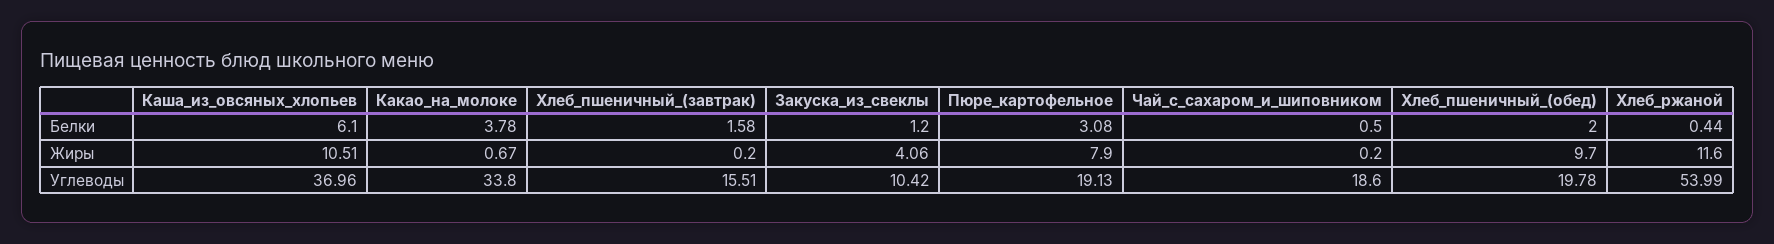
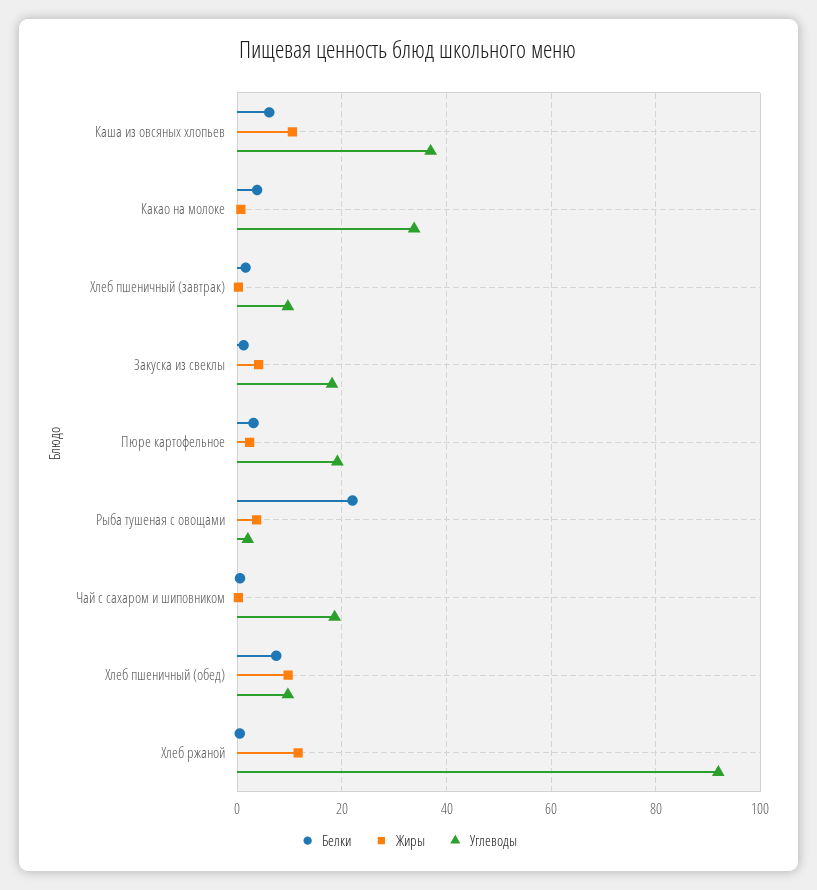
  {
    "Белки": {
      "Каша_из_овсяных_хлопьев": 6.1,
      "Какао_на_молоке": 3.78,
      "Хлеб_пшеничный_(завтрак)": 1.58,
      "Закуска_из_свеклы": 1.2,
      "Пюре_картофельное": 3.08,
      "Чай_с_сахаром_и_шиповником": 0.5,
-     "Хлеб_пшеничный_(обед)": 2,
+     "Хлеб_пшеничный_(обед)": 8,
-     "Хлеб_ржаной": 0.44
+     "Хлеб_ржаной": 0.44,
+     "Рыба тушеная с овощами": 22
    },
    "Жиры": {
      "Каша_из_овсяных_хлопьев": 10.51,
      "Какао_на_молоке": 0.67,
      "Хлеб_пшеничный_(завтрак)": 0.2,
      "Закуска_из_свеклы": 4.06,
-     "Пюре_картофельное": 7.9,
+     "Пюре_картофельное": 2,
      "Чай_с_сахаром_и_шиповником": 0.2,
      "Хлеб_пшеничный_(обед)": 9.7,
-     "Хлеб_ржаной": 11.6
+     "Хлеб_ржаной": 11.6,
+     "Рыба тушеная с овощами": 4
    },
    "Углеводы": {
      "Каша_из_овсяных_хлопьев": 36.96,
      "Какао_на_молоке": 33.8,
-     "Хлеб_пшеничный_(завтрак)": 15.51,
+     "Хлеб_пшеничный_(завтрак)": 10,
-     "Закуска_из_свеклы": 10.42,
+     "Закуска_из_свеклы": 18,
      "Пюре_картофельное": 19.13,
      "Чай_с_сахаром_и_шиповником": 18.6,
-     "Хлеб_пшеничный_(обед)": 19.78,
+     "Хлеб_пшеничный_(обед)": 10,
-     "Хлеб_ржаной": 53.99
+     "Хлеб_ржаной": 92,
+     "Рыба тушеная с овощами": 2
    }
  }

